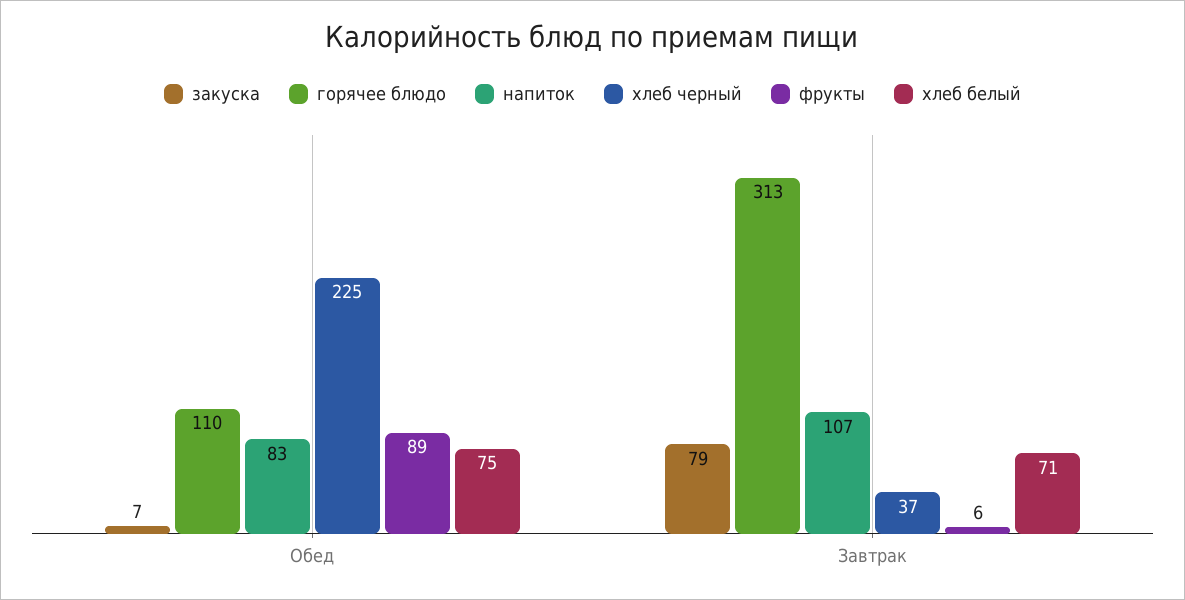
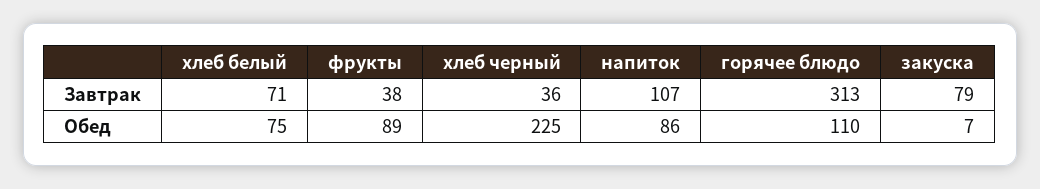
  {
    "закуска": {
      "Обед": 7,
      "Завтрак": 79
    },
    "горячее блюдо": {
      "Обед": 110,
      "Завтрак": 313
    },
    "напиток": {
-     "Обед": 83,
+     "Обед": 86,
      "Завтрак": 107
    },
    "хлеб черный": {
      "Обед": 225,
-     "Завтрак": 37
+     "Завтрак": 36
    },
    "фрукты": {
      "Обед": 89,
-     "Завтрак": 6
+     "Завтрак": 38
    },
    "хлеб белый": {
      "Обед": 75,
      "Завтрак": 71
    }
  }

